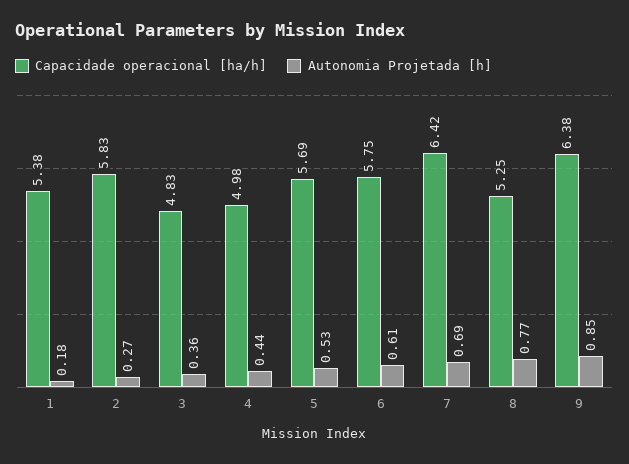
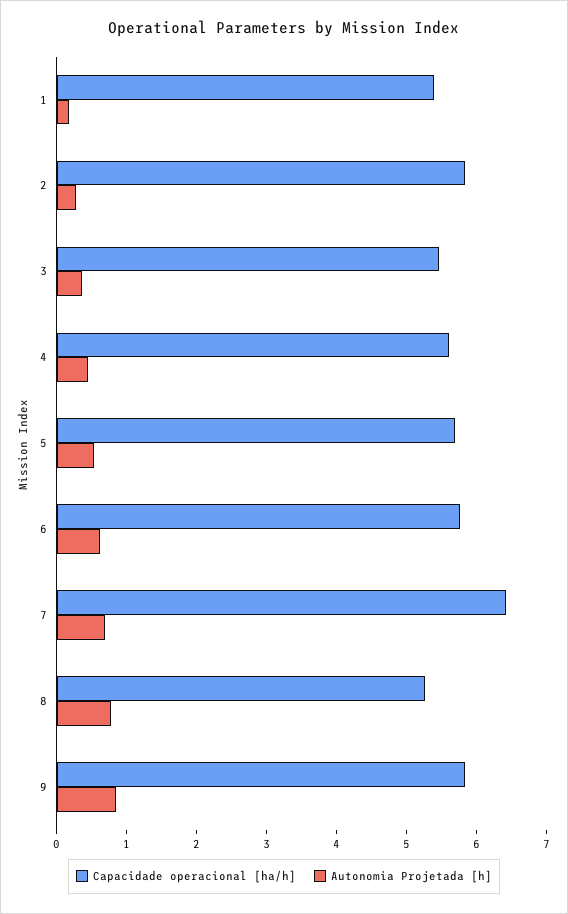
  {
    "Capacidade operacional [ha/h]": {
      "1": 5.38,
      "2": 5.83,
-     "3": 4.83,
+     "3": 5.4,
-     "4": 4.98,
+     "4": 5.6,
      "5": 5.69,
      "6": 5.75,
      "7": 6.42,
      "8": 5.25,
-     "9": 6.38
+     "9": 5.8
    },
    "Autonomia Projetada [h]": {
      "1": 0.18,
      "2": 0.27,
      "3": 0.36,
      "4": 0.44,
      "5": 0.53,
      "6": 0.61,
      "7": 0.69,
      "8": 0.77,
      "9": 0.85
    }
  }

